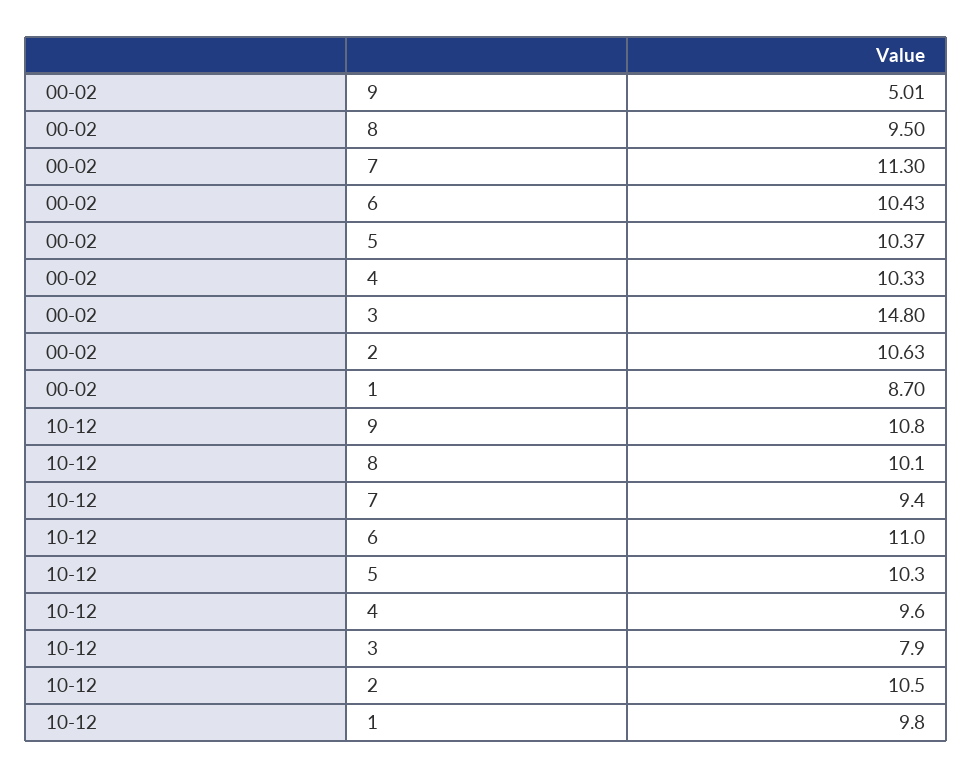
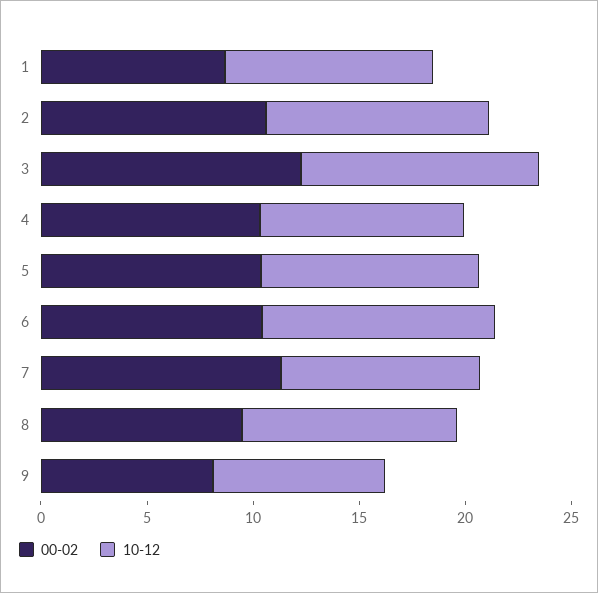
  {
    "00-02": {
-     "9": 5.01,
+     "9": 8,
      "8": 9.5,
      "7": 11.3,
      "6": 10.43,
      "5": 10.37,
      "4": 10.33,
-     "3": 14.8,
+     "3": 12,
      "2": 10.63,
      "1": 8.7
    },
    "10-12": {
-     "9": 10.8,
+     "9": 8,
      "8": 10.1,
      "7": 9.4,
      "6": 11,
      "5": 10.3,
      "4": 9.6,
-     "3": 7.9,
+     "3": 11,
      "2": 10.5,
      "1": 9.8
    }
  }

